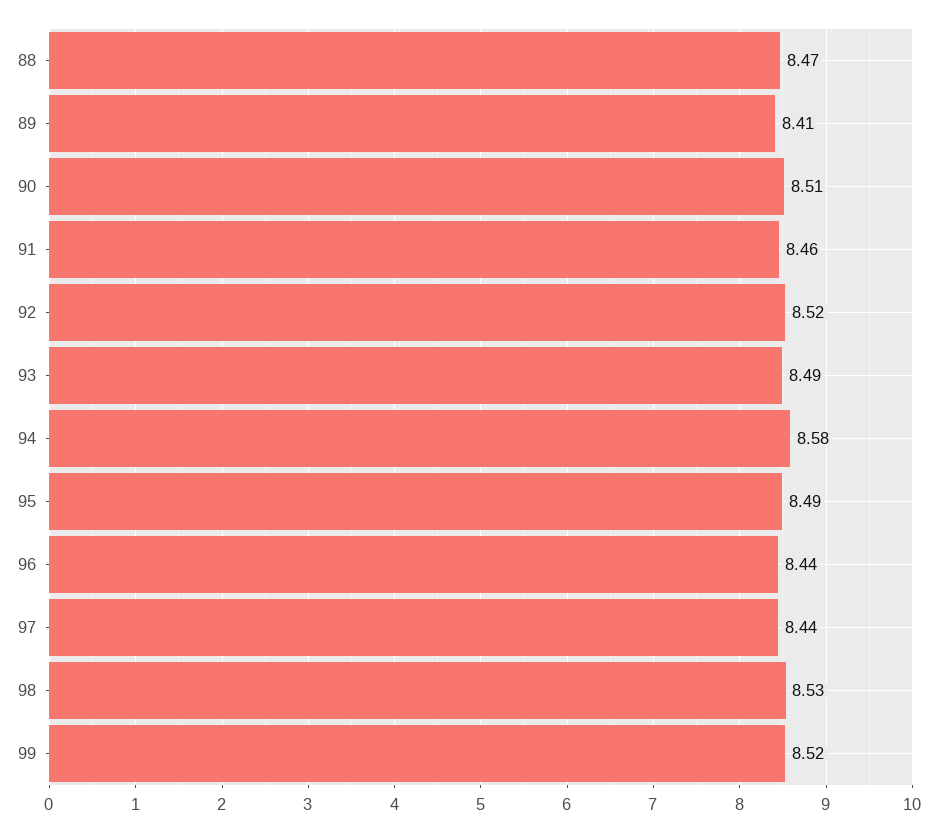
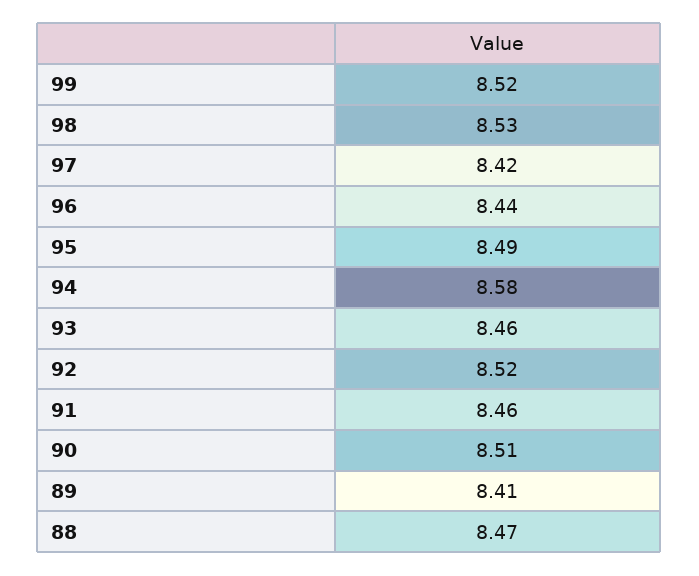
  {
    "88": 8.47,
    "89": 8.41,
    "90": 8.51,
    "91": 8.46,
    "92": 8.52,
-   "93": 8.49,
+   "93": 8.46,
    "94": 8.58,
    "95": 8.49,
    "96": 8.44,
-   "97": 8.44,
+   "97": 8.42,
    "98": 8.53,
    "99": 8.52
  }

